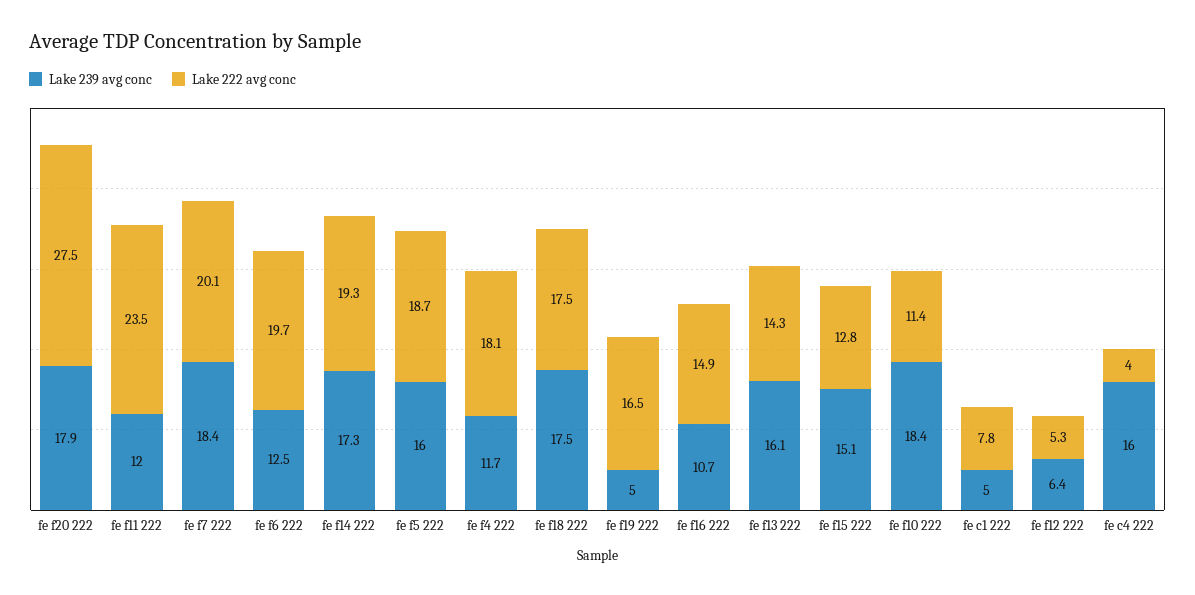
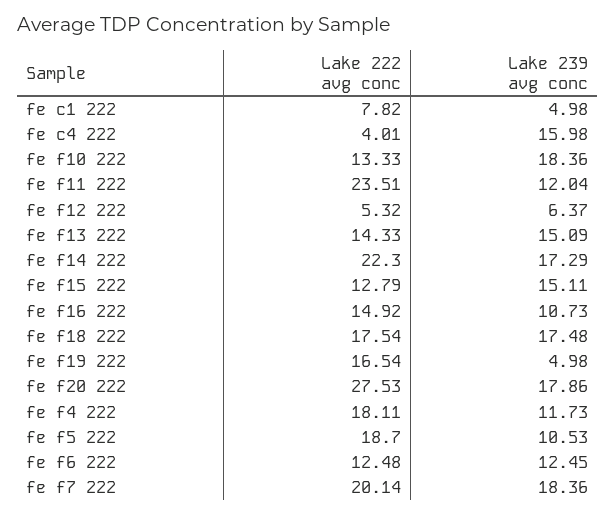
  {
    "Lake 239 avg conc": {
      "fe f20 222": 17.86,
      "fe f11 222": 12.04,
      "fe f7 222": 18.36,
      "fe f6 222": 12.45,
      "fe f14 222": 17.29,
-     "fe f5 222": 16,
+     "fe f5 222": 10.53,
      "fe f4 222": 11.73,
      "fe f18 222": 17.48,
      "fe f19 222": 4.98,
      "fe f16 222": 10.73,
-     "fe f13 222": 16.1,
+     "fe f13 222": 15.09,
      "fe f15 222": 15.11,
      "fe f10 222": 18.36,
      "fe c1 222": 4.98,
      "fe f12 222": 6.37,
      "fe c4 222": 15.98
    },
    "Lake 222 avg conc": {
      "fe f20 222": 27.53,
      "fe f11 222": 23.51,
      "fe f7 222": 20.14,
-     "fe f6 222": 19.7,
+     "fe f6 222": 12.48,
-     "fe f14 222": 19.3,
+     "fe f14 222": 22.3,
      "fe f5 222": 18.7,
      "fe f4 222": 18.11,
      "fe f18 222": 17.54,
      "fe f19 222": 16.54,
      "fe f16 222": 14.92,
      "fe f13 222": 14.33,
      "fe f15 222": 12.79,
-     "fe f10 222": 11.4,
+     "fe f10 222": 13.33,
      "fe c1 222": 7.82,
      "fe f12 222": 5.32,
      "fe c4 222": 4.01
    }
  }

